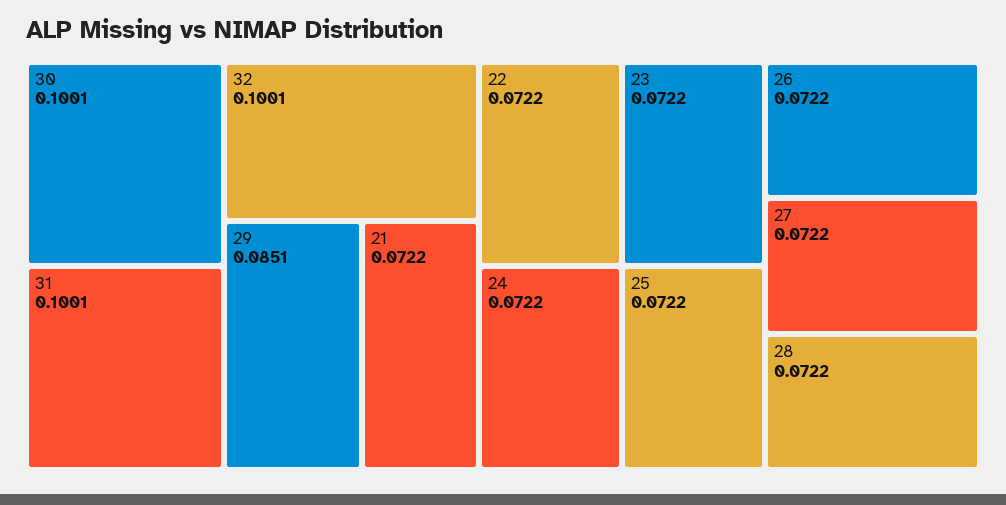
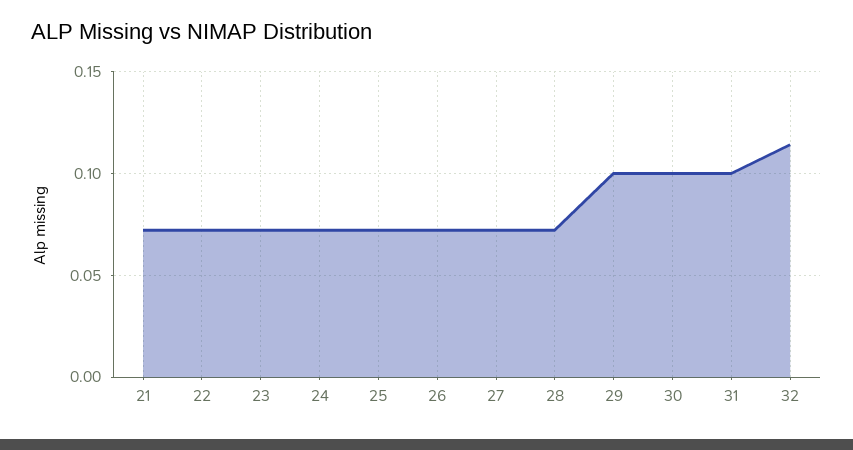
  {
    "30": 0.1001,
    "31": 0.1001,
-   "32": 0.1001,
+   "32": 0.115,
-   "29": 0.0851,
+   "29": 0.1,
    "21": 0.0722,
    "22": 0.0722,
    "23": 0.0722,
    "24": 0.0722,
    "25": 0.0722,
    "26": 0.0722,
    "27": 0.0722,
    "28": 0.0722
  }

